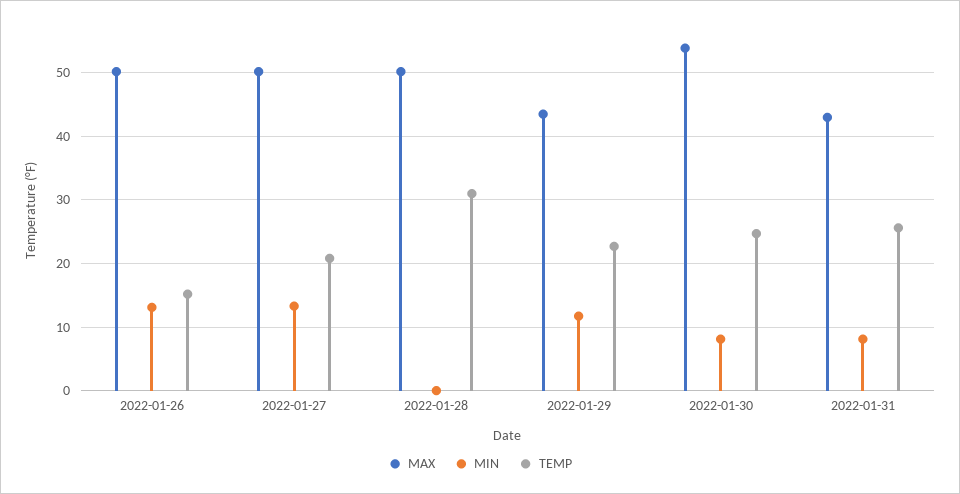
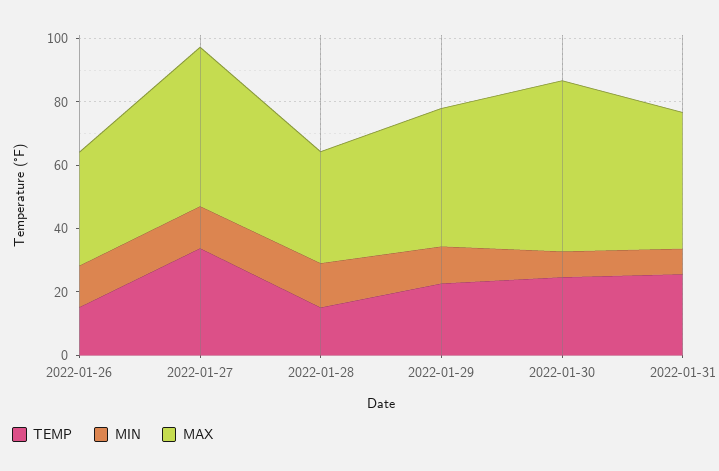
  {
    "MAX": {
-     "2022-01-26": 50,
+     "2022-01-26": 35,
      "2022-01-27": 50,
-     "2022-01-28": 50,
+     "2022-01-28": 35,
      "2022-01-29": 44,
      "2022-01-30": 54,
      "2022-01-31": 43
    },
    "MIN": {
      "2022-01-26": 13,
      "2022-01-27": 13,
-     "2022-01-28": 0,
+     "2022-01-28": 15,
      "2022-01-29": 12,
      "2022-01-30": 8,
      "2022-01-31": 8
    },
    "TEMP": {
      "2022-01-26": 15,
-     "2022-01-27": 21,
+     "2022-01-27": 35,
-     "2022-01-28": 31,
+     "2022-01-28": 15,
      "2022-01-29": 23,
      "2022-01-30": 25,
      "2022-01-31": 26
    }
  }

